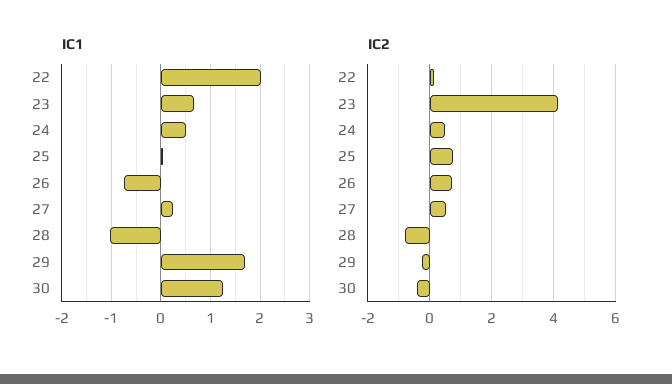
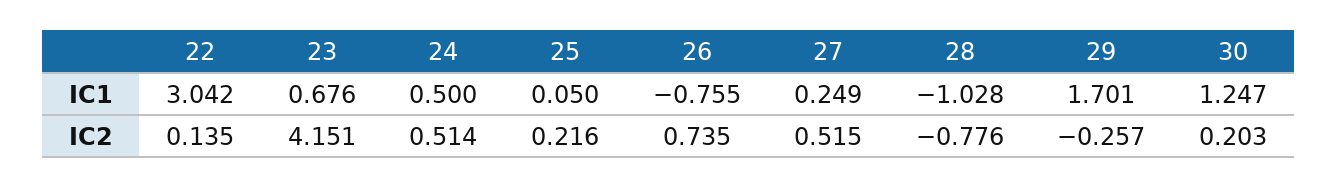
  {
    "IC1": {
-     "22": 2,
+     "22": 3.042,
      "23": 0.676,
      "24": 0.5,
      "25": 0.05,
      "26": -0.755,
      "27": 0.249,
      "28": -1.028,
      "29": 1.701,
      "30": 1.247
    },
    "IC2": {
      "22": 0.135,
      "23": 4.151,
      "24": 0.514,
-     "25": 0.8,
+     "25": 0.216,
      "26": 0.735,
      "27": 0.515,
      "28": -0.776,
      "29": -0.257,
-     "30": -0.4
+     "30": 0.203
    }
  }

